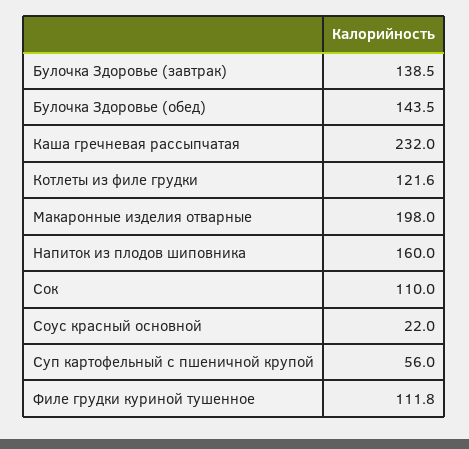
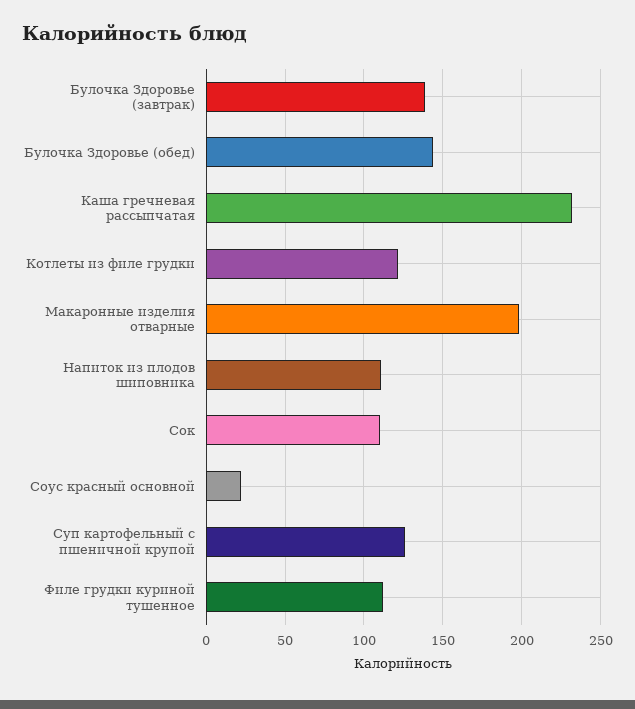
  {
    "Булочка Здоровье (завтрак)": 138.5,
    "Булочка Здоровье (обед)": 143.5,
    "Каша гречневая рассыпчатая": 232,
    "Котлеты из филе грудки": 121.6,
    "Макаронные изделия отварные": 198,
-   "Напиток из плодов шиповника": 160,
+   "Напиток из плодов шиповника": 110,
    "Сок": 110,
    "Соус красный основной": 22,
-   "Суп картофельный с пшеничной крупой": 56,
+   "Суп картофельный с пшеничной крупой": 125,
    "Филе грудки куриной тушенное": 111.8
  }

